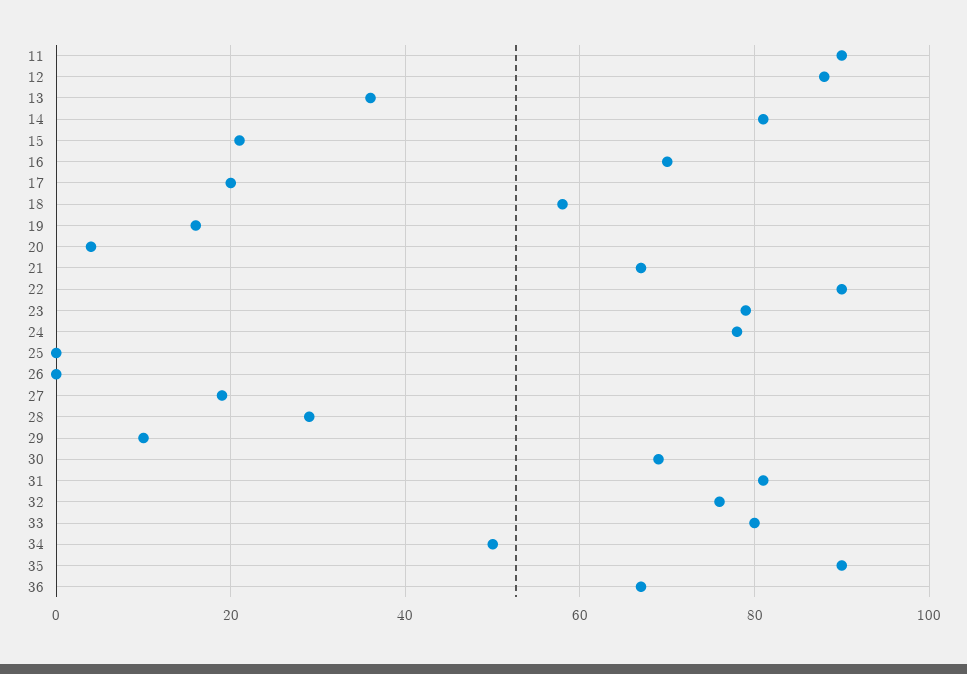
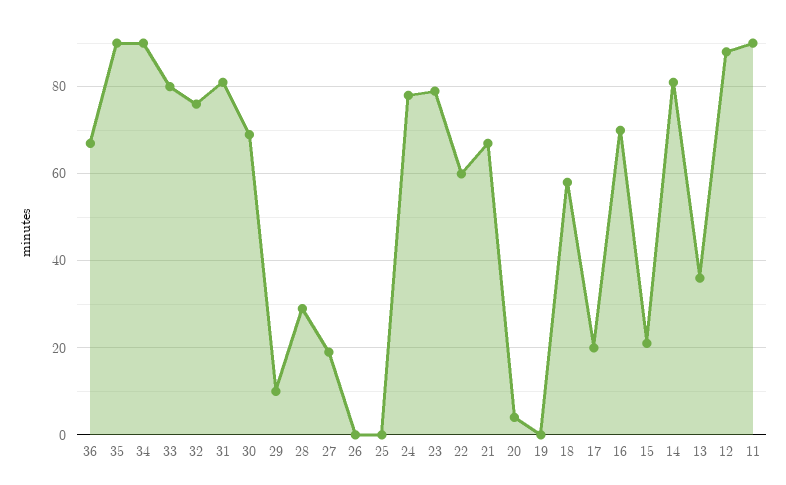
  {
    "11": 90,
    "12": 90,
    "13": 35,
    "14": 80,
    "15": 20,
    "16": 70,
    "17": 20,
    "18": 60,
-   "19": 15,
+   "19": 0,
    "20": 5,
    "21": 65,
-   "22": 90,
+   "22": 60,
    "23": 80,
    "24": 80,
    "25": 0,
    "26": 0,
    "27": 20,
    "28": 30,
    "29": 10,
    "30": 70,
    "31": 80,
    "32": 75,
    "33": 80,
-   "34": 50,
+   "34": 90,
    "35": 90,
    "36": 65
  }

